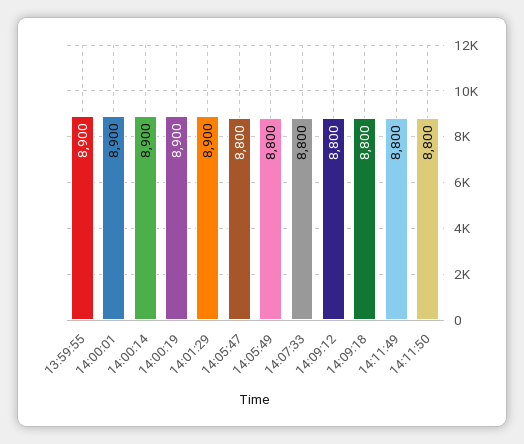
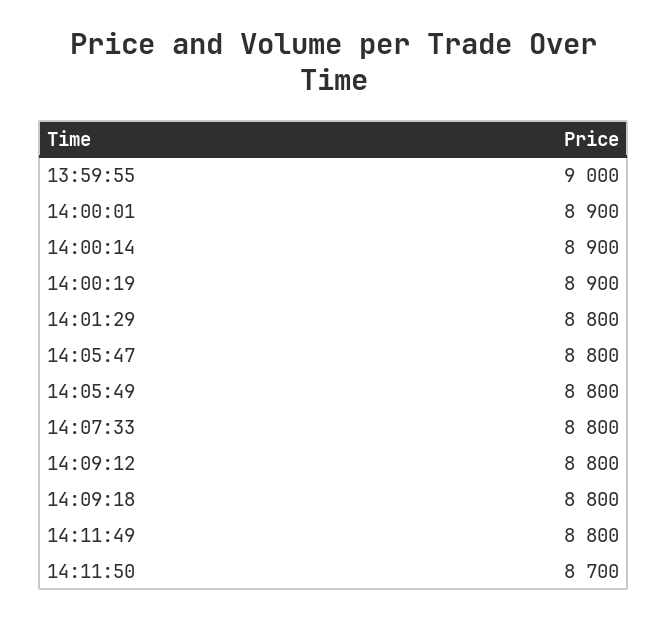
  {
-   "13:59:55": 8900,
+   "13:59:55": 9000,
    "14:00:01": 8900,
    "14:00:14": 8900,
    "14:00:19": 8900,
-   "14:01:29": 8900,
+   "14:01:29": 8800,
    "14:05:47": 8800,
    "14:05:49": 8800,
    "14:07:33": 8800,
    "14:09:12": 8800,
    "14:09:18": 8800,
    "14:11:49": 8800,
-   "14:11:50": 8800
+   "14:11:50": 8700
  }

